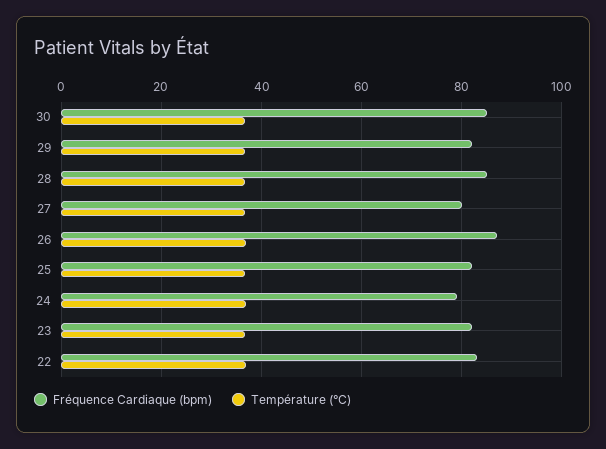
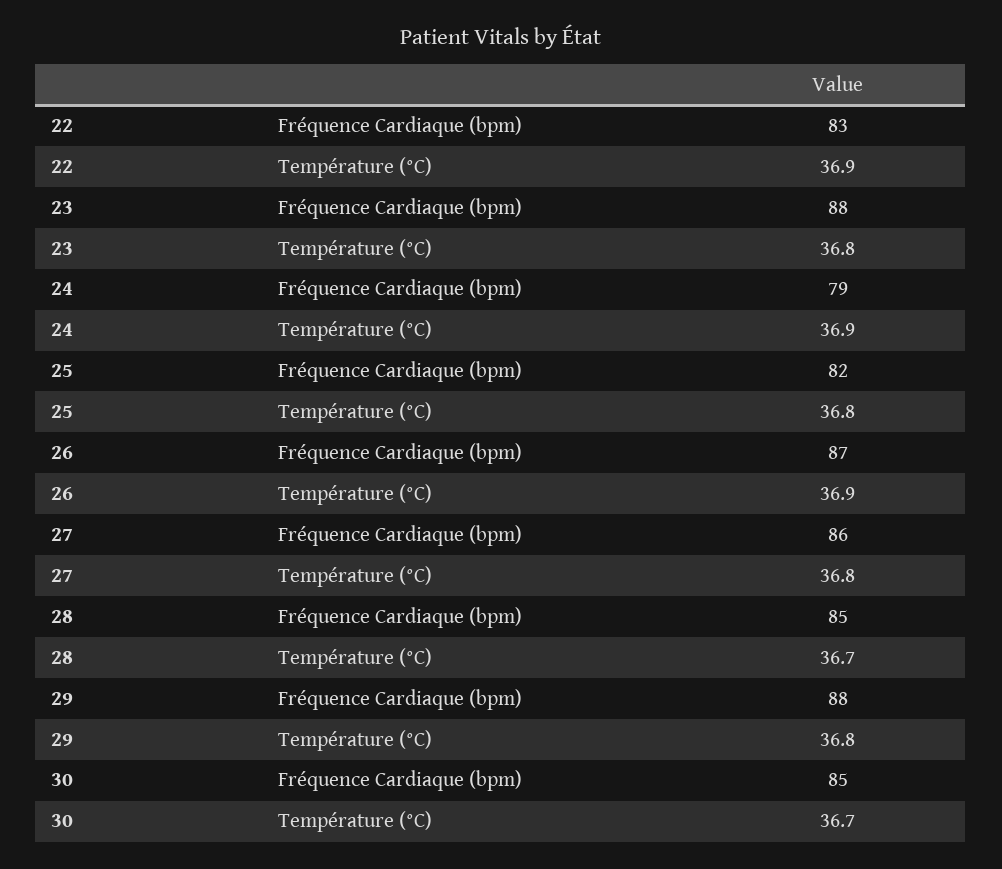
  {
    "Fréquence Cardiaque (bpm)": {
      "30": 85,
-     "29": 82,
+     "29": 88,
      "28": 85,
-     "27": 80,
+     "27": 86,
      "26": 87,
      "25": 82,
      "24": 79,
-     "23": 82,
+     "23": 88,
      "22": 83
    },
    "Température (°C)": {
      "30": 36.7,
      "29": 36.8,
      "28": 36.7,
      "27": 36.8,
      "26": 36.9,
      "25": 36.8,
      "24": 36.9,
      "23": 36.8,
      "22": 36.9
    }
  }

